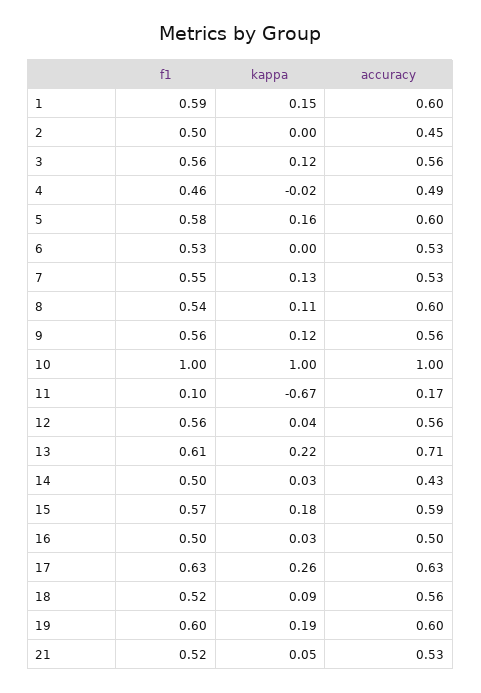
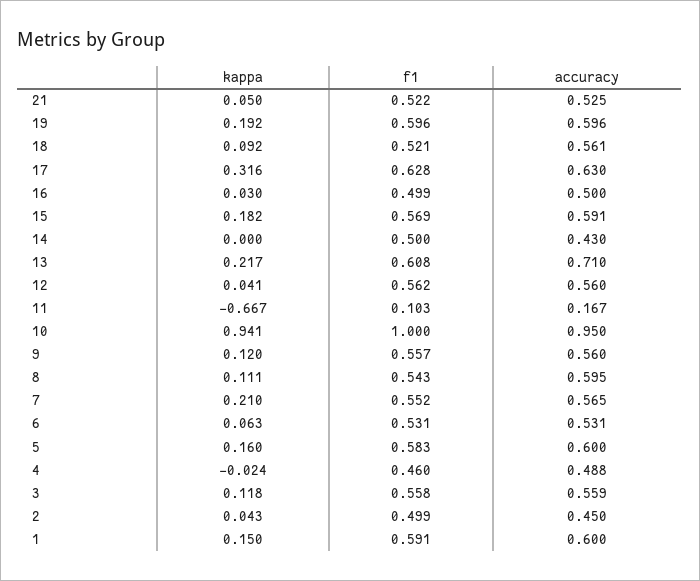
  {
    "f1": {
      "1": 0.591,
      "2": 0.499,
      "3": 0.558,
      "4": 0.46,
      "5": 0.583,
      "6": 0.531,
      "7": 0.552,
      "8": 0.543,
      "9": 0.557,
      "10": 1,
      "11": 0.103,
      "12": 0.562,
      "13": 0.608,
      "14": 0.5,
      "15": 0.569,
      "16": 0.499,
      "17": 0.628,
      "18": 0.521,
      "19": 0.596,
      "21": 0.522
    },
    "kappa": {
      "1": 0.15,
-     "2": 0,
+     "2": 0.043,
      "3": 0.118,
      "4": -0.024,
      "5": 0.16,
-     "6": 0,
+     "6": 0.063,
-     "7": 0.13,
+     "7": 0.21,
      "8": 0.111,
      "9": 0.12,
-     "10": 1,
+     "10": 0.941,
      "11": -0.667,
      "12": 0.041,
      "13": 0.217,
-     "14": 0.03,
+     "14": 0,
      "15": 0.182,
      "16": 0.03,
-     "17": 0.26,
+     "17": 0.316,
      "18": 0.092,
      "19": 0.192,
      "21": 0.05
    },
    "accuracy": {
      "1": 0.6,
      "2": 0.45,
      "3": 0.559,
      "4": 0.488,
      "5": 0.6,
      "6": 0.531,
-     "7": 0.53,
+     "7": 0.565,
      "8": 0.595,
      "9": 0.56,
-     "10": 1,
+     "10": 0.95,
      "11": 0.167,
      "12": 0.56,
      "13": 0.71,
      "14": 0.43,
      "15": 0.591,
      "16": 0.5,
      "17": 0.63,
      "18": 0.561,
      "19": 0.596,
      "21": 0.525
    }
  }

